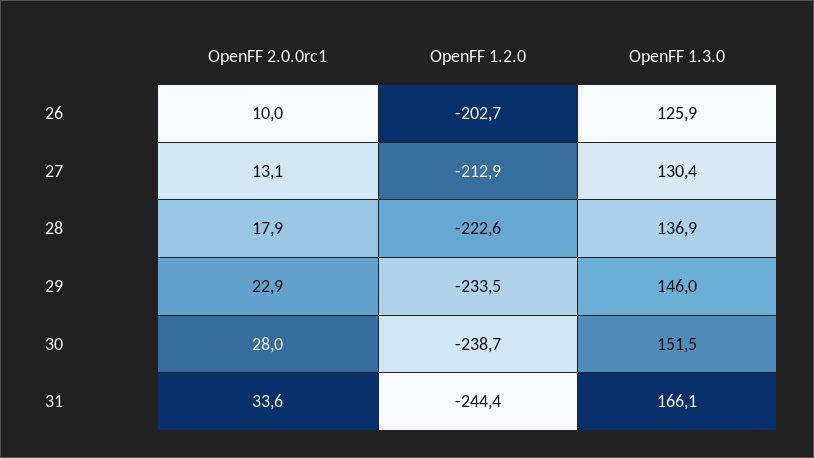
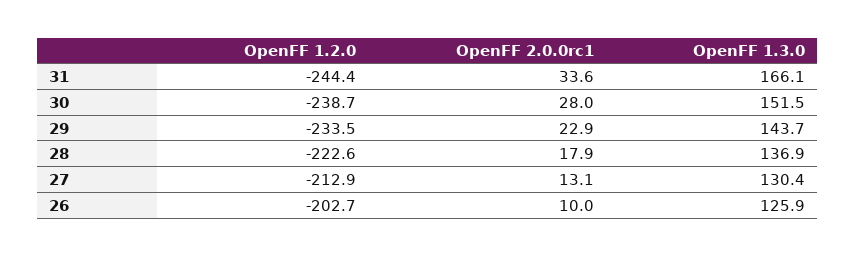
  {
    "OpenFF 2.0.0rc1": {
      "26": 10,
      "27": 13.1,
      "28": 17.9,
      "29": 22.9,
      "30": 28,
      "31": 33.6
    },
    "OpenFF 1.2.0": {
      "26": -202.7,
      "27": -212.9,
      "28": -222.6,
      "29": -233.5,
      "30": -238.7,
      "31": -244.4
    },
    "OpenFF 1.3.0": {
      "26": 125.9,
      "27": 130.4,
      "28": 136.9,
-     "29": 146,
+     "29": 143.7,
      "30": 151.5,
      "31": 166.1
    }
  }

